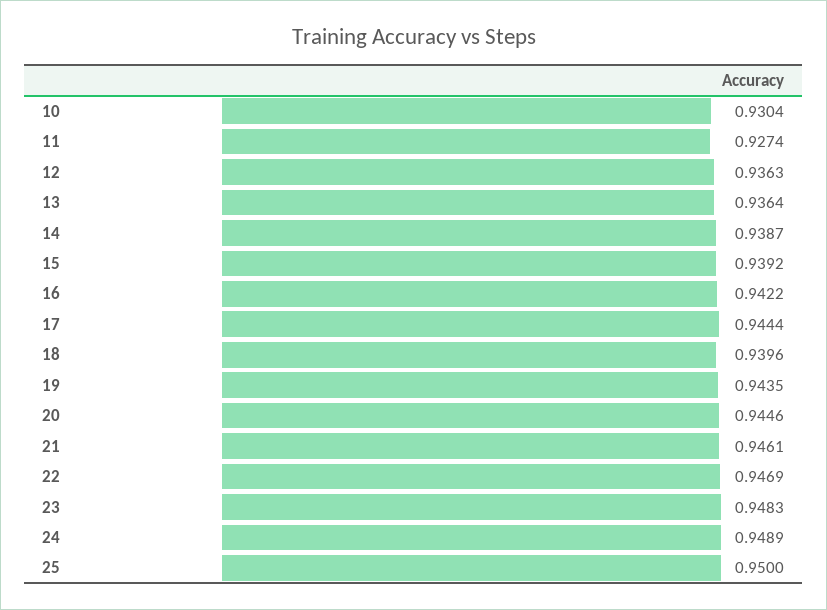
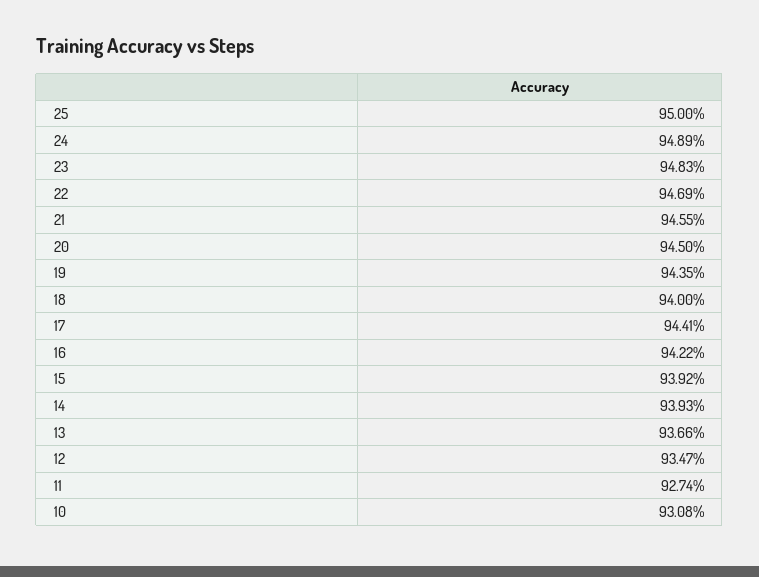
  {
-   "10": 0.9304,
+   "10": 0.9308,
    "11": 0.9274,
-   "12": 0.9363,
+   "12": 0.9347,
-   "13": 0.9364,
+   "13": 0.9366,
-   "14": 0.9387,
+   "14": 0.9393,
    "15": 0.9392,
    "16": 0.9422,
-   "17": 0.9444,
+   "17": 0.9441,
-   "18": 0.9396,
+   "18": 0.94,
    "19": 0.9435,
-   "20": 0.9446,
+   "20": 0.945,
-   "21": 0.9461,
+   "21": 0.9455,
    "22": 0.9469,
    "23": 0.9483,
    "24": 0.9489,
    "25": 0.95
  }

